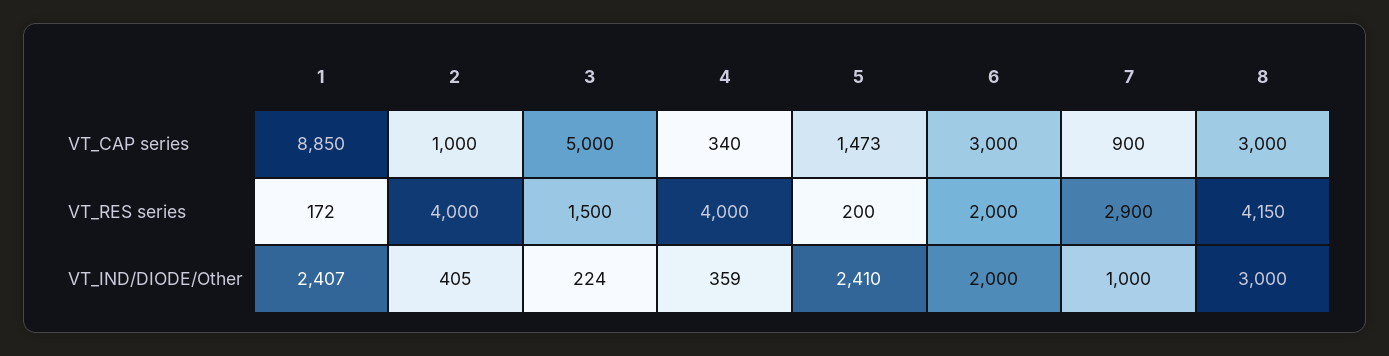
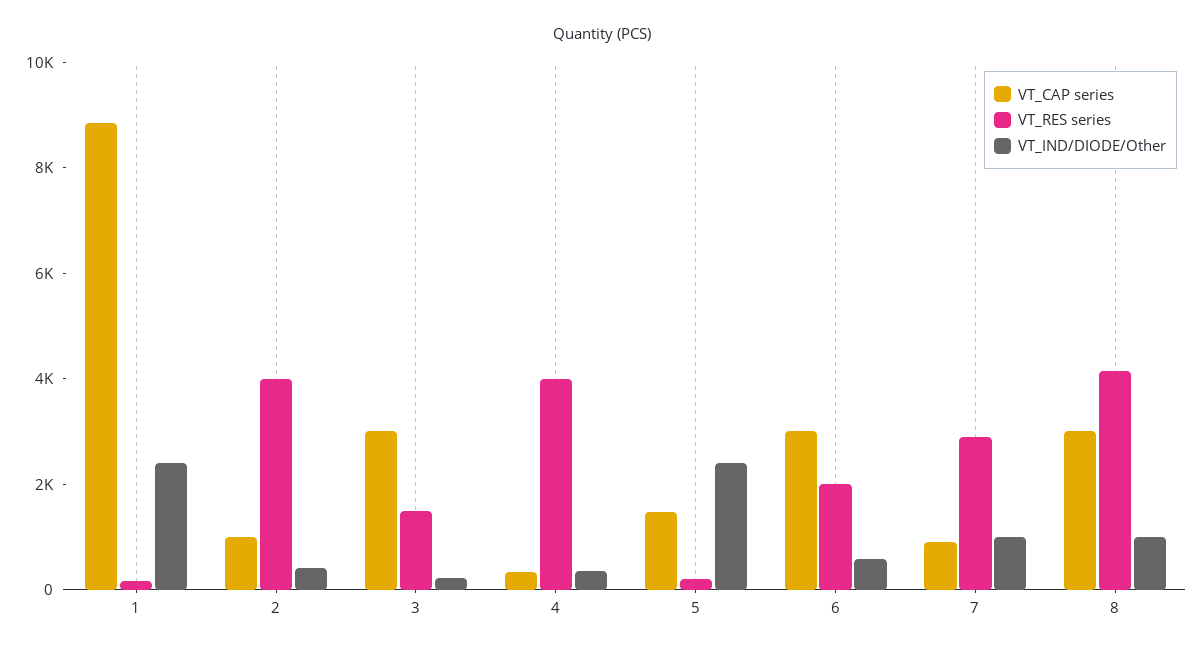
  {
    "VT_CAP series": {
      "1": 8850,
      "2": 1000,
-     "3": 5000,
+     "3": 3000,
      "4": 340,
      "5": 1473,
      "6": 3000,
      "7": 900,
      "8": 3000
    },
    "VT_RES series": {
      "1": 172,
      "2": 4000,
      "3": 1500,
      "4": 4000,
      "5": 200,
      "6": 2000,
      "7": 2900,
      "8": 4150
    },
    "VT_IND/DIODE/Other": {
      "1": 2407,
      "2": 405,
      "3": 224,
      "4": 359,
      "5": 2410,
-     "6": 2000,
+     "6": 500,
      "7": 1000,
-     "8": 3000
+     "8": 1000
    }
  }

